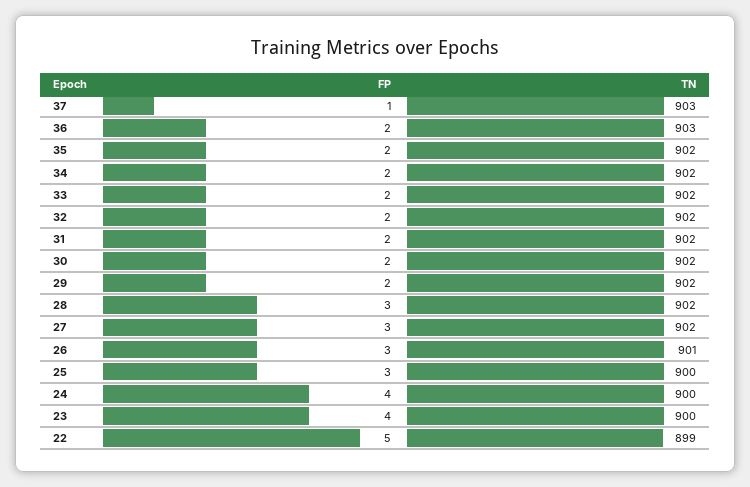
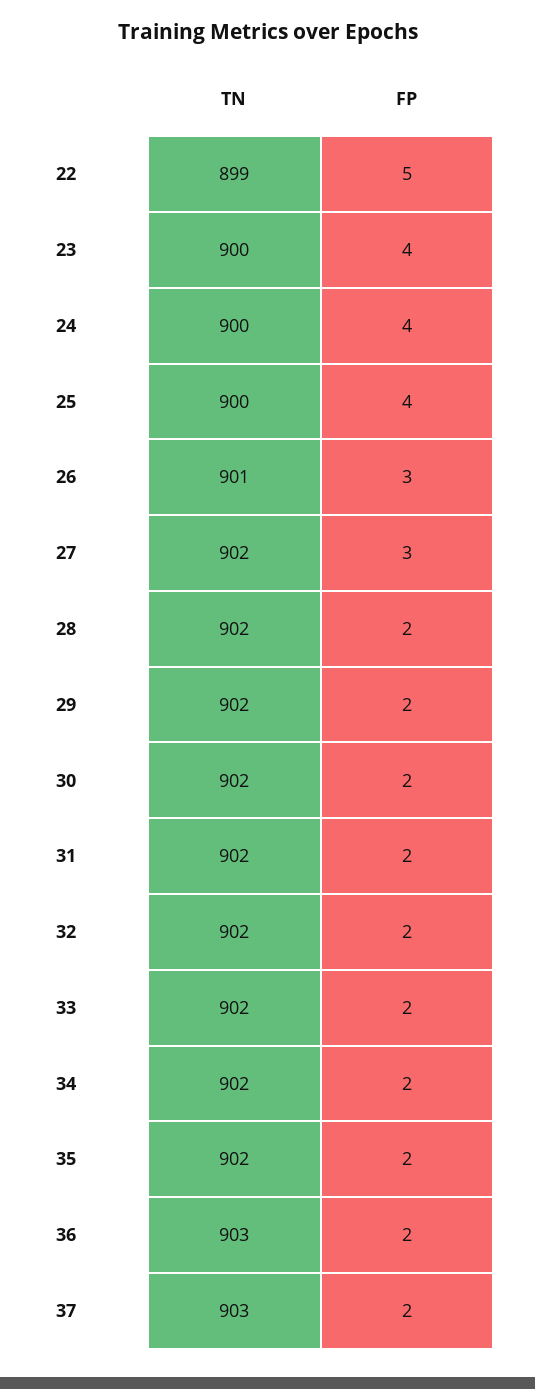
  {
    "FP": {
-     "37": 1,
+     "37": 2,
      "36": 2,
      "35": 2,
      "34": 2,
      "33": 2,
      "32": 2,
      "31": 2,
      "30": 2,
      "29": 2,
-     "28": 3,
+     "28": 2,
      "27": 3,
      "26": 3,
-     "25": 3,
+     "25": 4,
      "24": 4,
      "23": 4,
      "22": 5
    },
    "TN": {
      "37": 903,
      "36": 903,
      "35": 902,
      "34": 902,
      "33": 902,
      "32": 902,
      "31": 902,
      "30": 902,
      "29": 902,
      "28": 902,
      "27": 902,
      "26": 901,
      "25": 900,
      "24": 900,
      "23": 900,
      "22": 899
    }
  }

